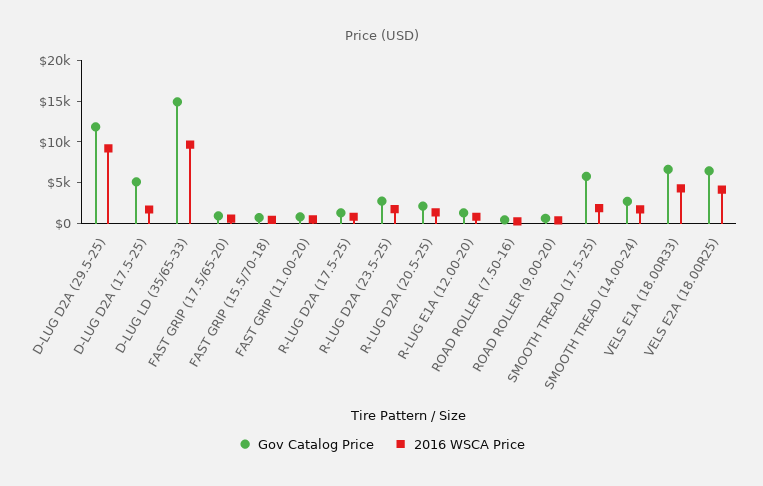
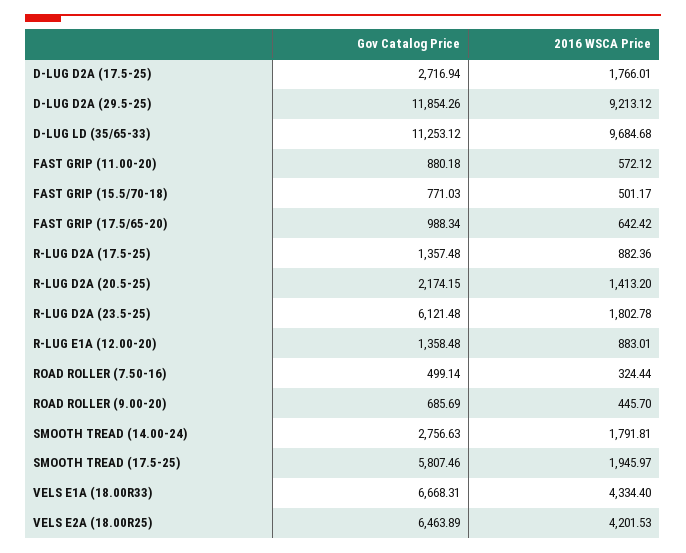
  {
    "Gov Catalog Price": {
      "D-LUG D2A (29.5-25)": 11854.26,
-     "D-LUG D2A (17.5-25)": 5000,
+     "D-LUG D2A (17.5-25)": 2716.94,
-     "D-LUG LD (35/65-33)": 15000,
+     "D-LUG LD (35/65-33)": 11253.12,
      "FAST GRIP (17.5/65-20)": 988.34,
      "FAST GRIP (15.5/70-18)": 771.03,
      "FAST GRIP (11.00-20)": 880.18,
      "R-LUG D2A (17.5-25)": 1357.48,
-     "R-LUG D2A (23.5-25)": 3000,
+     "R-LUG D2A (23.5-25)": 6121.48,
      "R-LUG D2A (20.5-25)": 2174.15,
      "R-LUG E1A (12.00-20)": 1358.48,
      "ROAD ROLLER (7.50-16)": 499.14,
      "ROAD ROLLER (9.00-20)": 685.69,
      "SMOOTH TREAD (17.5-25)": 5807.46,
      "SMOOTH TREAD (14.00-24)": 2756.63,
      "VELS E1A (18.00R33)": 6668.31,
      "VELS E2A (18.00R25)": 6463.89
    },
    "2016 WSCA Price": {
      "D-LUG D2A (29.5-25)": 9213.12,
      "D-LUG D2A (17.5-25)": 1766.01,
      "D-LUG LD (35/65-33)": 9684.68,
      "FAST GRIP (17.5/65-20)": 642.42,
      "FAST GRIP (15.5/70-18)": 501.17,
      "FAST GRIP (11.00-20)": 572.12,
      "R-LUG D2A (17.5-25)": 882.36,
      "R-LUG D2A (23.5-25)": 1802.78,
      "R-LUG D2A (20.5-25)": 1413.2,
      "R-LUG E1A (12.00-20)": 883.01,
      "ROAD ROLLER (7.50-16)": 324.44,
      "ROAD ROLLER (9.00-20)": 445.7,
      "SMOOTH TREAD (17.5-25)": 1945.97,
      "SMOOTH TREAD (14.00-24)": 1791.81,
      "VELS E1A (18.00R33)": 4334.4,
      "VELS E2A (18.00R25)": 4201.53
    }
  }

